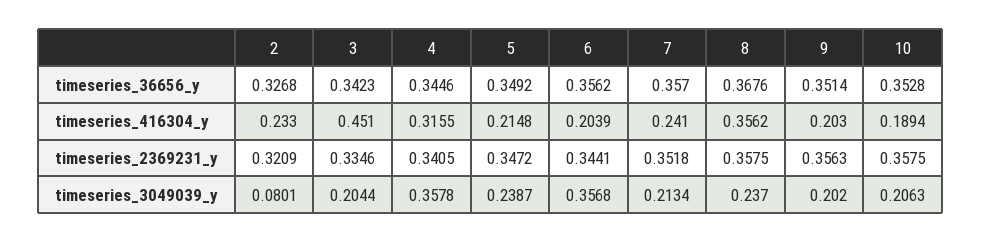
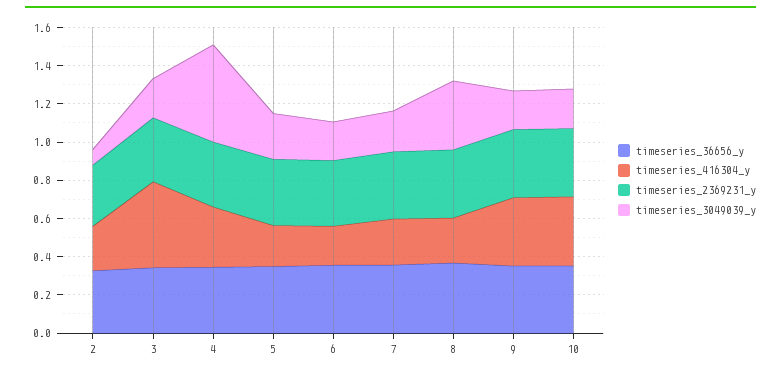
  {
    "timeseries_36656_y": {
      "2": 0.3268,
      "3": 0.3423,
      "4": 0.3446,
      "5": 0.3492,
      "6": 0.3562,
      "7": 0.357,
      "8": 0.3676,
      "9": 0.3514,
      "10": 0.3528
    },
    "timeseries_416304_y": {
      "2": 0.233,
      "3": 0.451,
      "4": 0.3155,
      "5": 0.2148,
      "6": 0.2039,
      "7": 0.241,
-     "8": 0.3562,
+     "8": 0.25,
-     "9": 0.203,
+     "9": 0.35,
-     "10": 0.1894
+     "10": 0.35
    },
    "timeseries_2369231_y": {
      "2": 0.3209,
      "3": 0.3346,
      "4": 0.3405,
      "5": 0.3472,
      "6": 0.3441,
      "7": 0.3518,
      "8": 0.3575,
      "9": 0.3563,
      "10": 0.3575
    },
    "timeseries_3049039_y": {
      "2": 0.0801,
      "3": 0.2044,
-     "4": 0.3578,
+     "4": 0.5,
      "5": 0.2387,
-     "6": 0.3568,
+     "6": 0.2,
      "7": 0.2134,
-     "8": 0.237,
+     "8": 0.35,
      "9": 0.202,
      "10": 0.2063
    }
  }

